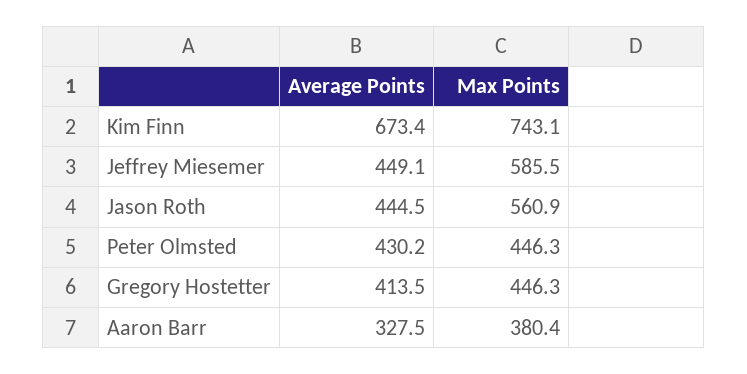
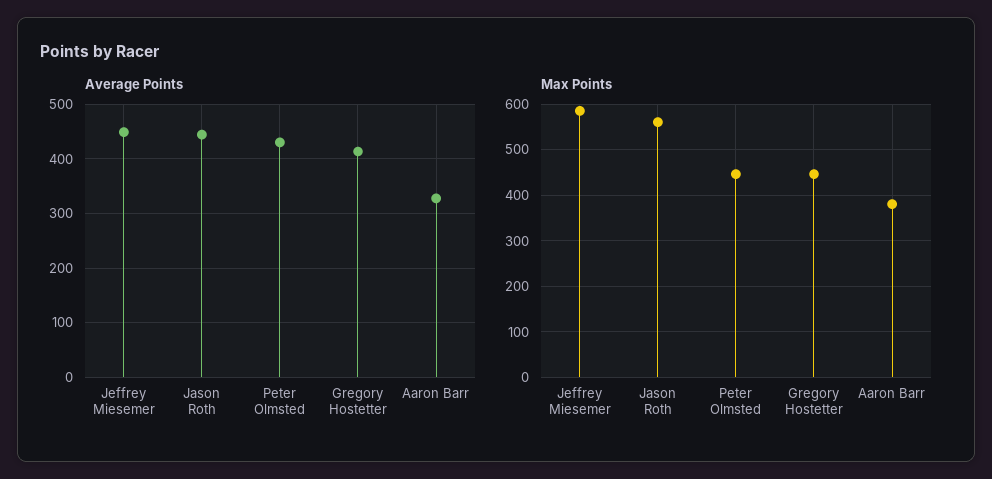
  {
    "Average Points": {
-     "Kim Finn": 673.4,
      "Jeffrey Miesemer": 449.1,
      "Jason Roth": 444.5,
      "Peter Olmsted": 430.2,
      "Gregory Hostetter": 413.5,
      "Aaron Barr": 327.5
    },
    "Max Points": {
-     "Kim Finn": 743.1,
      "Jeffrey Miesemer": 585.5,
      "Jason Roth": 560.9,
      "Peter Olmsted": 446.3,
      "Gregory Hostetter": 446.3,
      "Aaron Barr": 380.4
    }
  }

